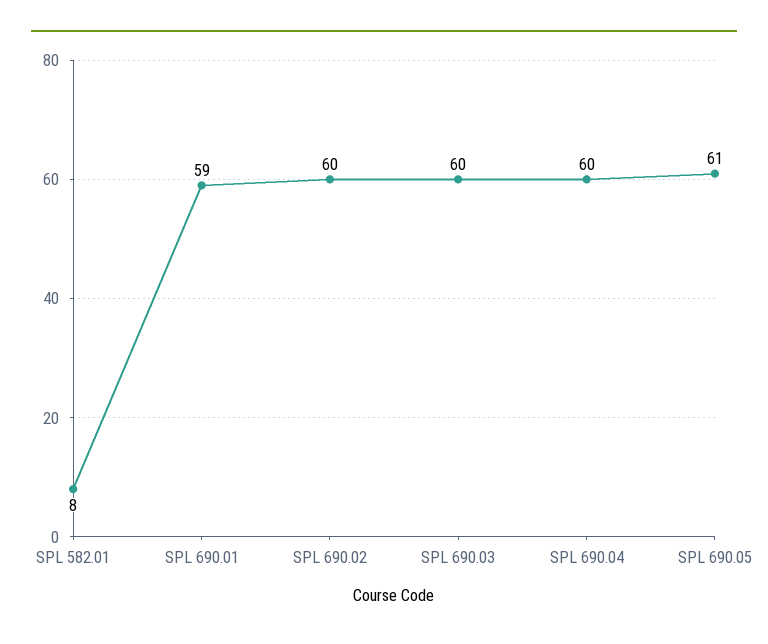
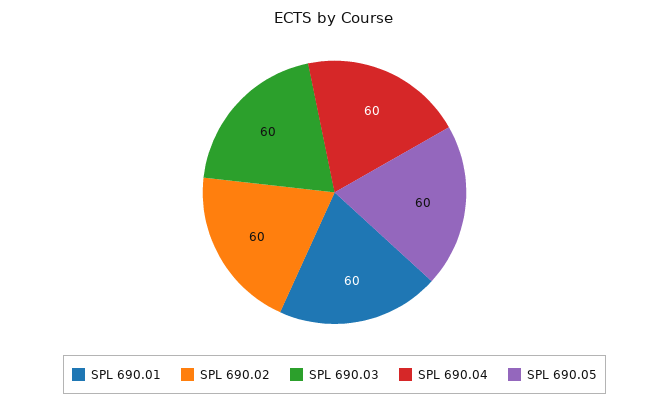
  {
-   "SPL 582.01": 8,
-   "SPL 690.01": 59,
+   "SPL 690.01": 60,
    "SPL 690.02": 60,
    "SPL 690.03": 60,
    "SPL 690.04": 60,
-   "SPL 690.05": 61
+   "SPL 690.05": 60
  }

